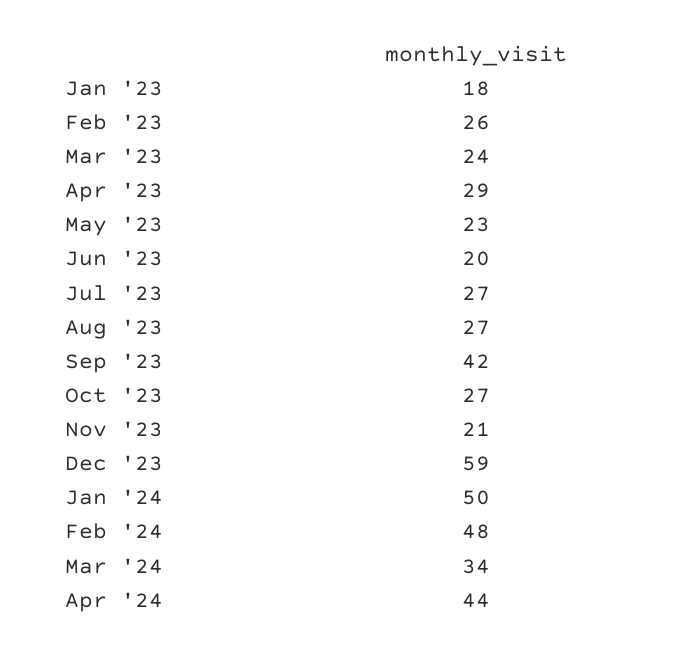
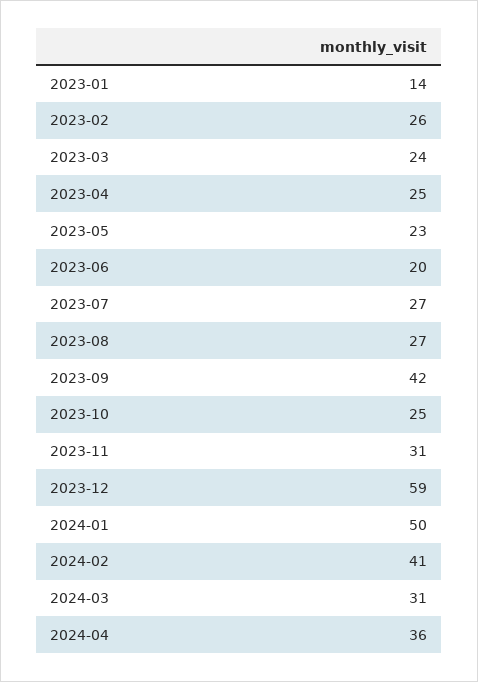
  {
-   "Jan '23": 18,
+   "Jan '23": 14,
    "Feb '23": 26,
    "Mar '23": 24,
-   "Apr '23": 29,
+   "Apr '23": 25,
    "May '23": 23,
    "Jun '23": 20,
    "Jul '23": 27,
    "Aug '23": 27,
    "Sep '23": 42,
-   "Oct '23": 27,
+   "Oct '23": 25,
-   "Nov '23": 21,
+   "Nov '23": 31,
    "Dec '23": 59,
    "Jan '24": 50,
-   "Feb '24": 48,
+   "Feb '24": 41,
-   "Mar '24": 34,
+   "Mar '24": 31,
-   "Apr '24": 44
+   "Apr '24": 36
  }

